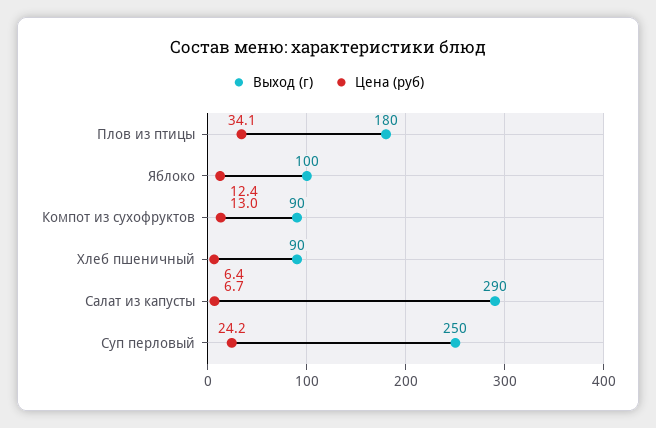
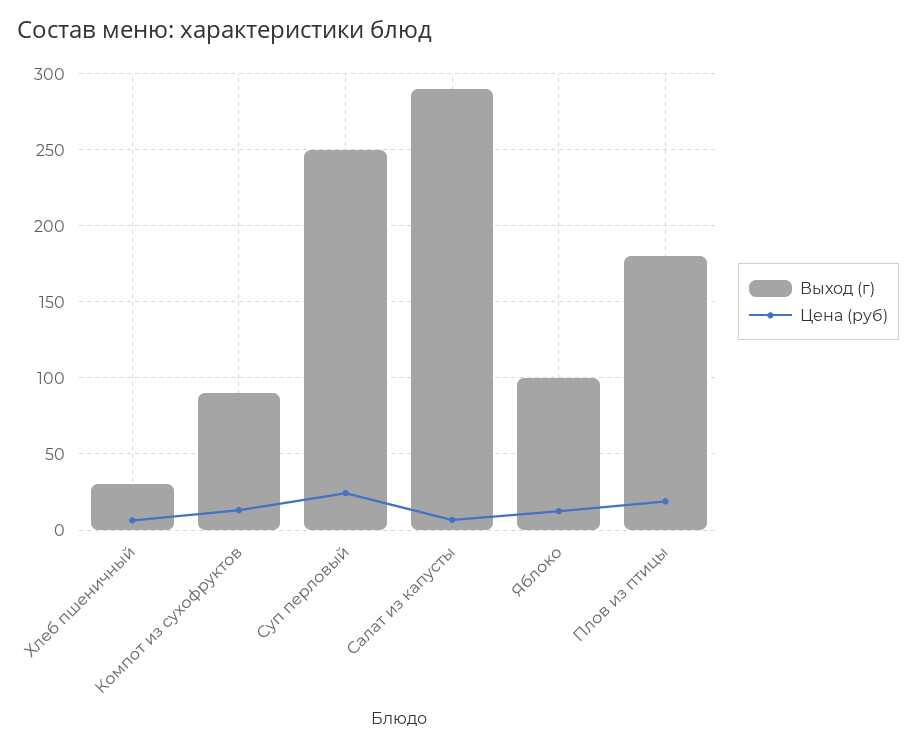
  {
    "Выход (г)": {
      "Плов из птицы": 180,
      "Яблоко": 100,
      "Компот из сухофруктов": 90,
-     "Хлеб пшеничный": 90,
+     "Хлеб пшеничный": 30,
      "Салат из капусты": 290,
      "Суп перловый": 250
    },
    "Цена (руб)": {
-     "Плов из птицы": 34.1,
+     "Плов из птицы": 20,
      "Яблоко": 12.4,
      "Компот из сухофруктов": 13,
      "Хлеб пшеничный": 6.4,
      "Салат из капусты": 6.7,
      "Суп перловый": 24.2
    }
  }

